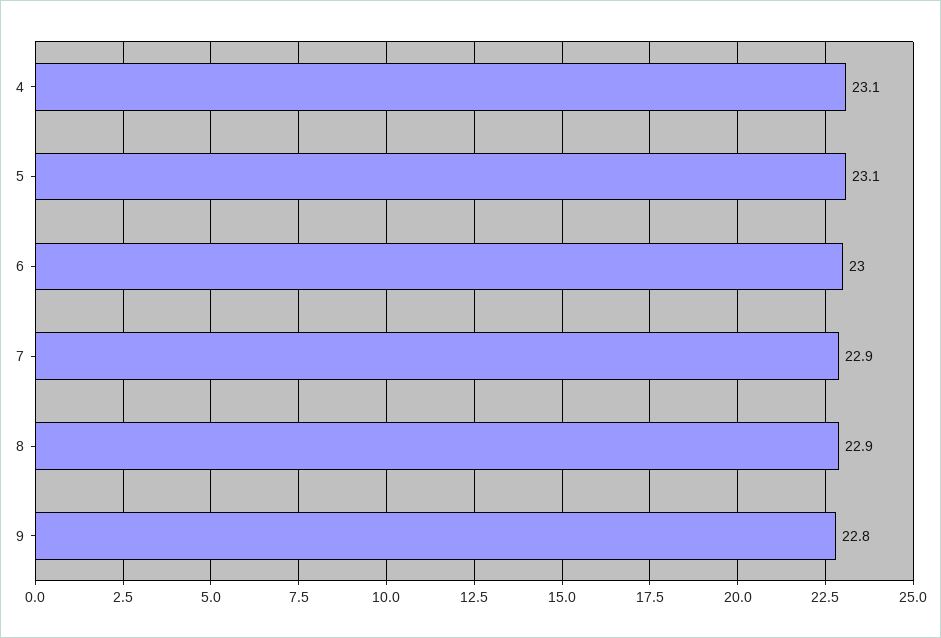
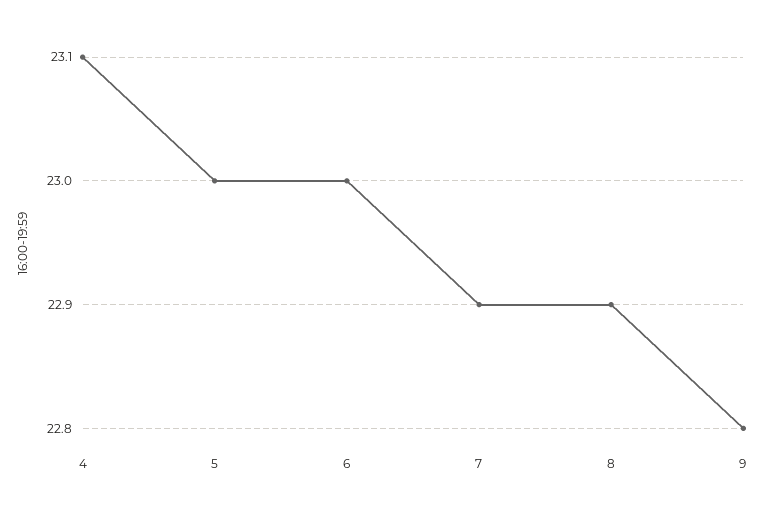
  {
    "4": 23.1,
-   "5": 23.1,
+   "5": 23,
    "6": 23,
    "7": 22.9,
    "8": 22.9,
    "9": 22.8
  }

